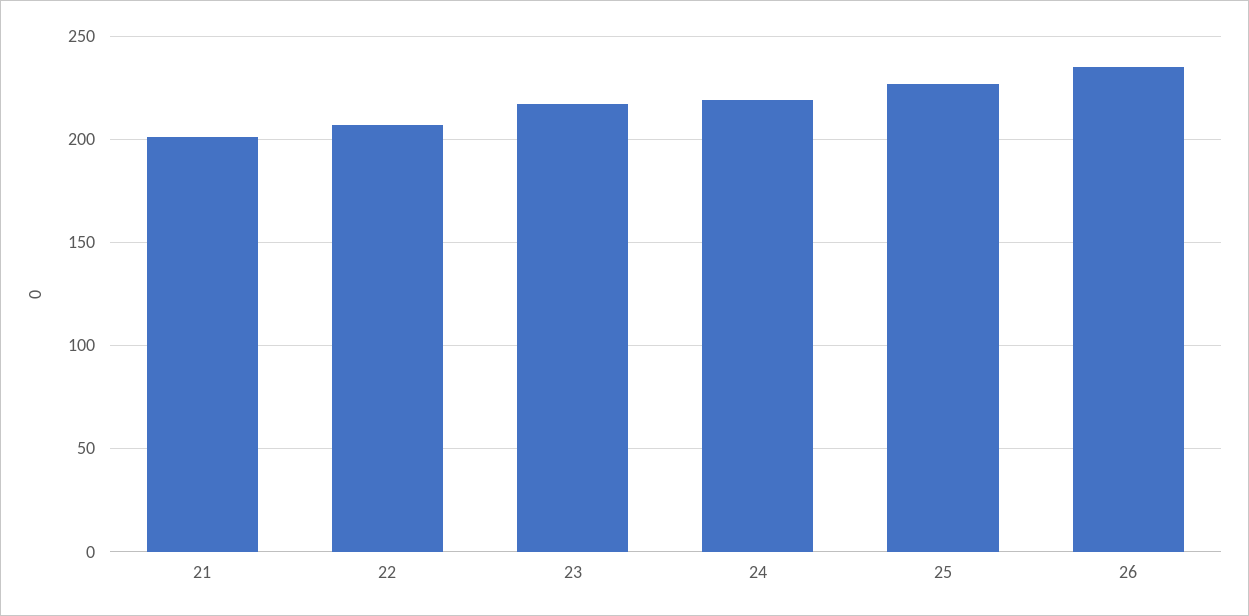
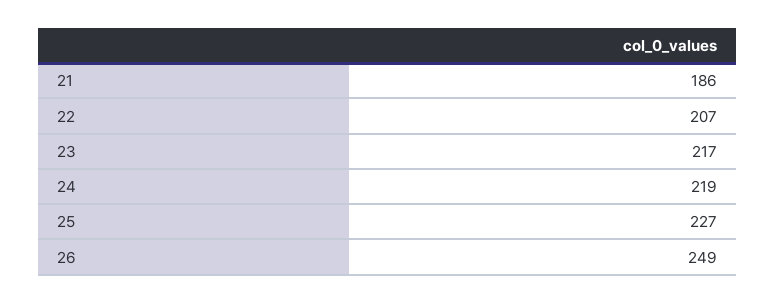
  {
-   "21": 200,
+   "21": 186,
    "22": 207,
    "23": 217,
    "24": 219,
    "25": 227,
-   "26": 235
+   "26": 249
  }

